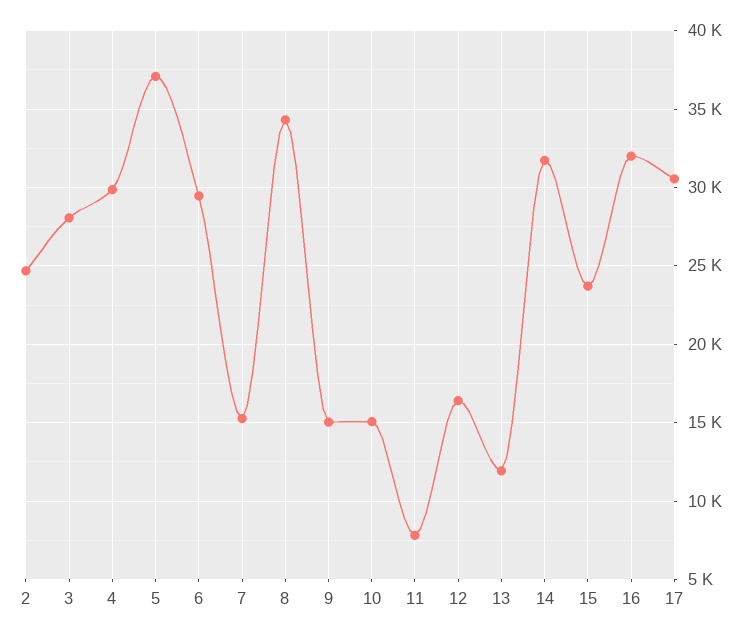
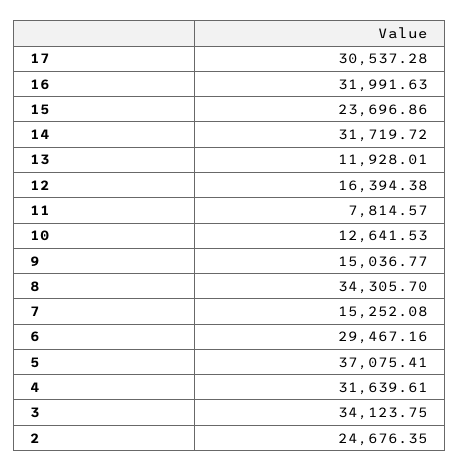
  {
    "2": 24676.35,
-   "3": 28000,
+   "3": 34123.75,
-   "4": 30000,
+   "4": 31639.61,
    "5": 37075.41,
    "6": 29467.16,
    "7": 15252.08,
    "8": 34305.7,
    "9": 15036.77,
-   "10": 15000,
+   "10": 12641.53,
    "11": 7814.57,
    "12": 16394.38,
    "13": 11928.01,
    "14": 31719.72,
    "15": 23696.86,
    "16": 31991.63,
    "17": 30537.28
  }

